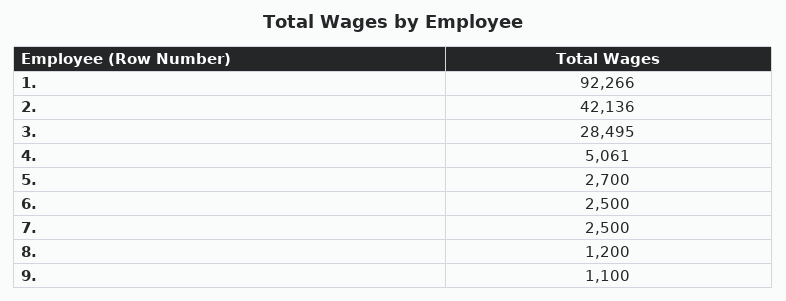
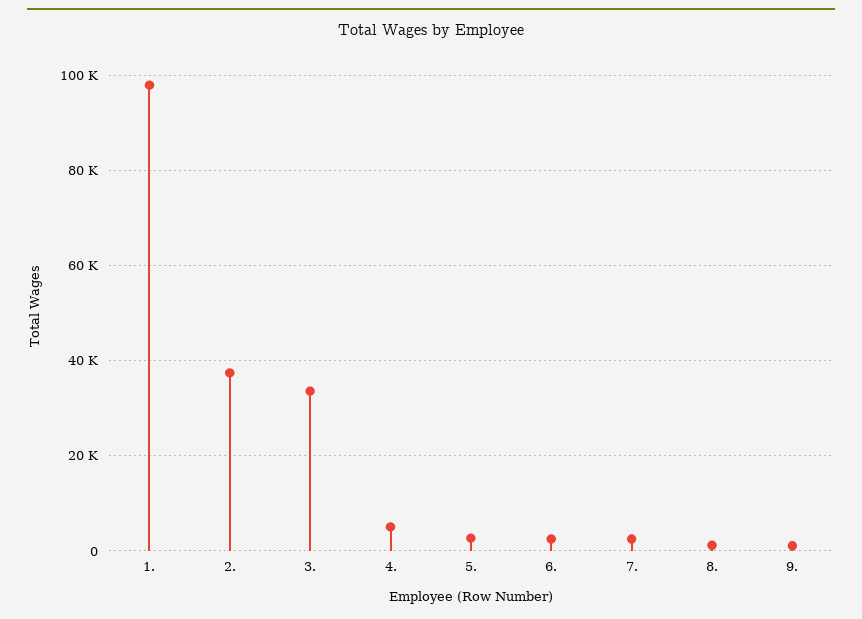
  {
-   "1.": 92266,
+   "1.": 98000,
-   "2.": 42136,
+   "2.": 38000,
-   "3.": 28495,
+   "3.": 34000,
    "4.": 5061,
    "5.": 2700,
    "6.": 2500,
    "7.": 2500,
    "8.": 1200,
    "9.": 1100
  }

